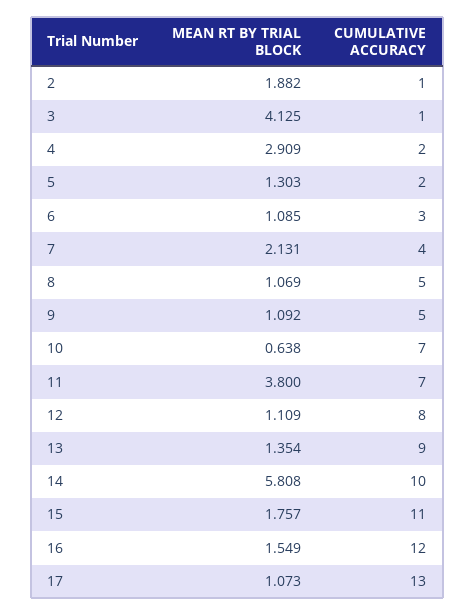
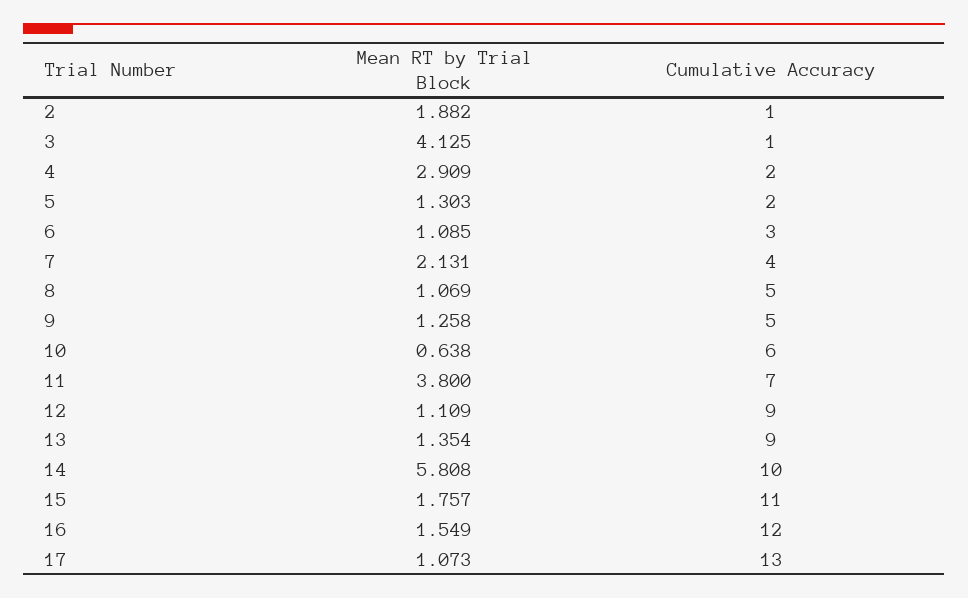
  {
    "MEAN RT BY TRIAL BLOCK": {
      "2": 1.882,
      "3": 4.125,
      "4": 2.909,
      "5": 1.303,
      "6": 1.085,
      "7": 2.131,
      "8": 1.069,
-     "9": 1.092,
+     "9": 1.258,
      "10": 0.638,
      "11": 3.8,
      "12": 1.109,
      "13": 1.354,
      "14": 5.808,
      "15": 1.757,
      "16": 1.549,
      "17": 1.073
    },
    "CUMULATIVE ACCURACY": {
      "2": 1,
      "3": 1,
      "4": 2,
      "5": 2,
      "6": 3,
      "7": 4,
      "8": 5,
      "9": 5,
-     "10": 7,
+     "10": 6,
      "11": 7,
-     "12": 8,
+     "12": 9,
      "13": 9,
      "14": 10,
      "15": 11,
      "16": 12,
      "17": 13
    }
  }

